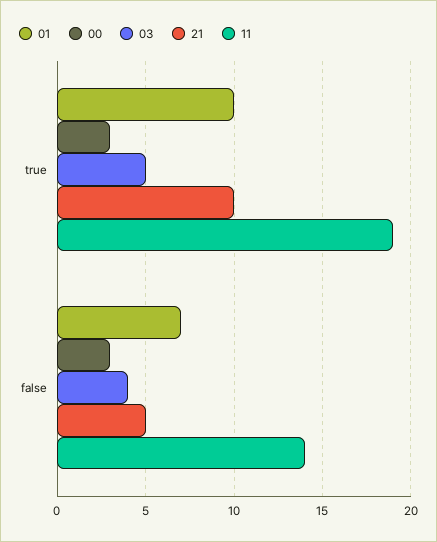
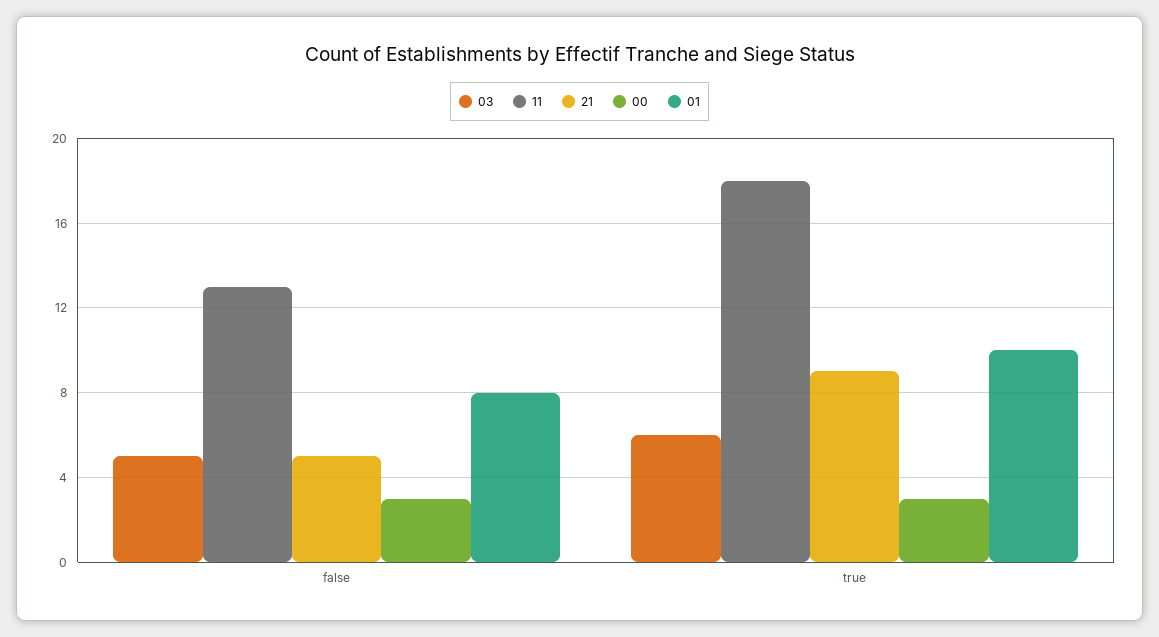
  {
    "01": {
      "true": 10,
-     "false": 7
+     "false": 8
    },
    "00": {
      "true": 3,
      "false": 3
    },
    "03": {
-     "true": 5,
+     "true": 6,
-     "false": 4
+     "false": 5
    },
    "21": {
-     "true": 10,
+     "true": 9,
      "false": 5
    },
    "11": {
-     "true": 19,
+     "true": 18,
-     "false": 14
+     "false": 13
    }
  }

